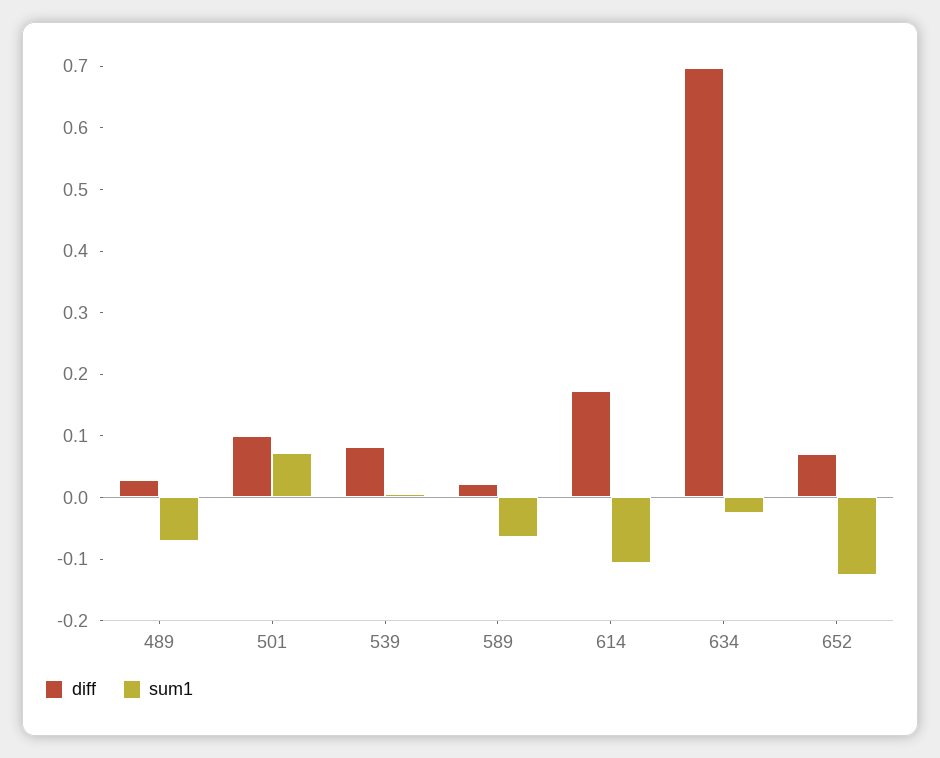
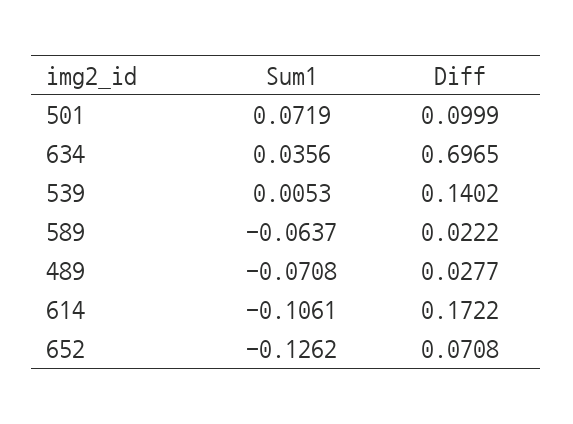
  {
    "diff": {
      "489": 0.0277,
      "501": 0.0999,
-     "539": 0.08,
+     "539": 0.1402,
      "589": 0.0222,
      "614": 0.1722,
      "634": 0.6965,
      "652": 0.0708
    },
    "sum1": {
      "489": -0.0708,
      "501": 0.0719,
      "539": 0.0053,
      "589": -0.0637,
      "614": -0.1061,
-     "634": -0.02,
+     "634": 0.0356,
      "652": -0.1262
    }
  }

